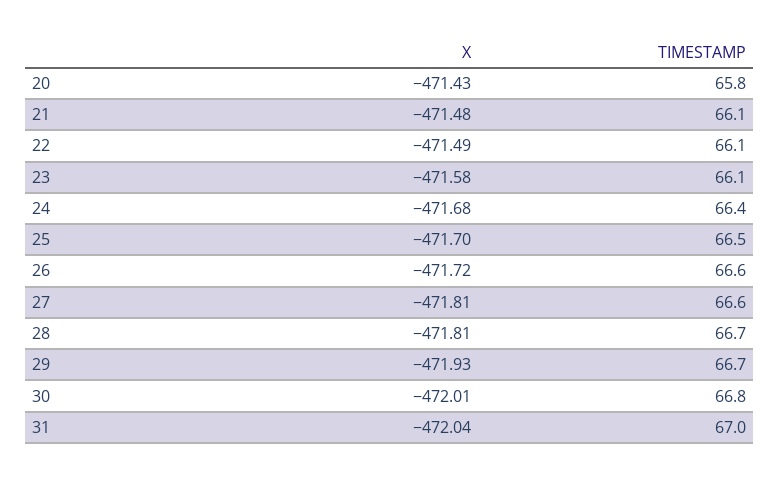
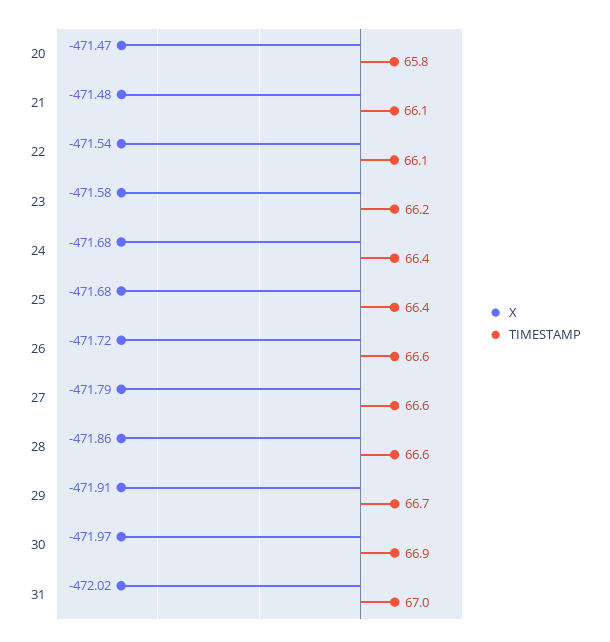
  {
    "X": {
-     "20": -471.43,
+     "20": -471.47,
      "21": -471.48,
-     "22": -471.49,
+     "22": -471.54,
      "23": -471.58,
      "24": -471.68,
-     "25": -471.7,
+     "25": -471.68,
      "26": -471.72,
-     "27": -471.81,
+     "27": -471.79,
-     "28": -471.81,
+     "28": -471.86,
-     "29": -471.93,
+     "29": -471.91,
-     "30": -472.01,
+     "30": -471.97,
-     "31": -472.04
+     "31": -472.02
    },
    "TIMESTAMP": {
      "20": 65.8,
      "21": 66.1,
      "22": 66.1,
-     "23": 66.1,
+     "23": 66.2,
      "24": 66.4,
-     "25": 66.5,
+     "25": 66.4,
      "26": 66.6,
      "27": 66.6,
-     "28": 66.7,
+     "28": 66.6,
      "29": 66.7,
-     "30": 66.8,
+     "30": 66.9,
      "31": 67
    }
  }

